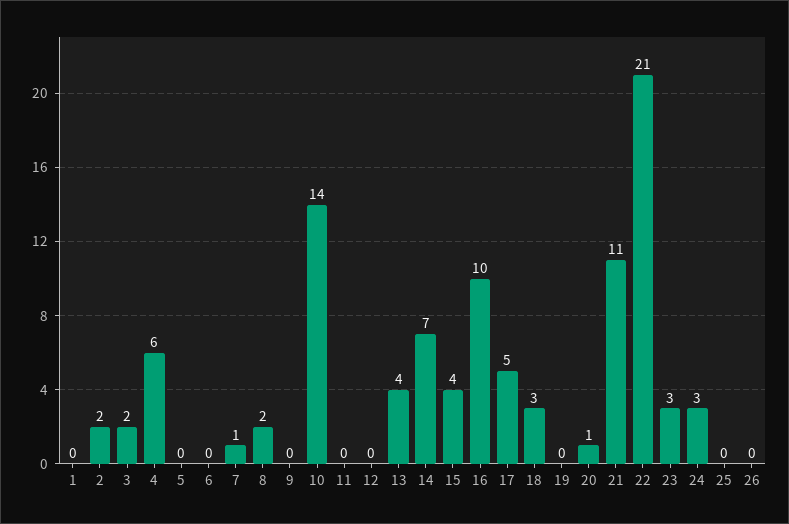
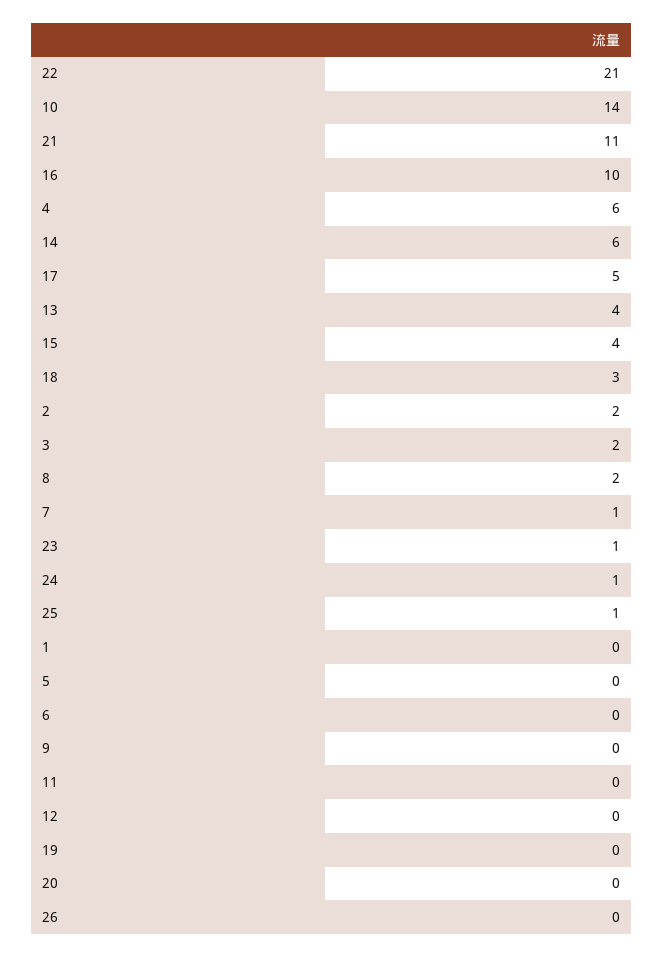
  {
    "1": 0,
    "2": 2,
    "3": 2,
    "4": 6,
    "5": 0,
    "6": 0,
    "7": 1,
    "8": 2,
    "9": 0,
    "10": 14,
    "11": 0,
    "12": 0,
    "13": 4,
-   "14": 7,
+   "14": 6,
    "15": 4,
    "16": 10,
    "17": 5,
    "18": 3,
    "19": 0,
-   "20": 1,
+   "20": 0,
    "21": 11,
    "22": 21,
-   "23": 3,
+   "23": 1,
-   "24": 3,
+   "24": 1,
-   "25": 0,
+   "25": 1,
    "26": 0
  }

